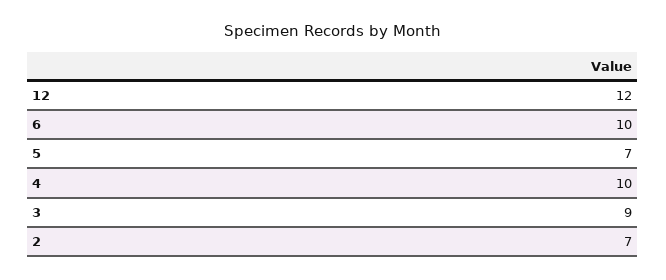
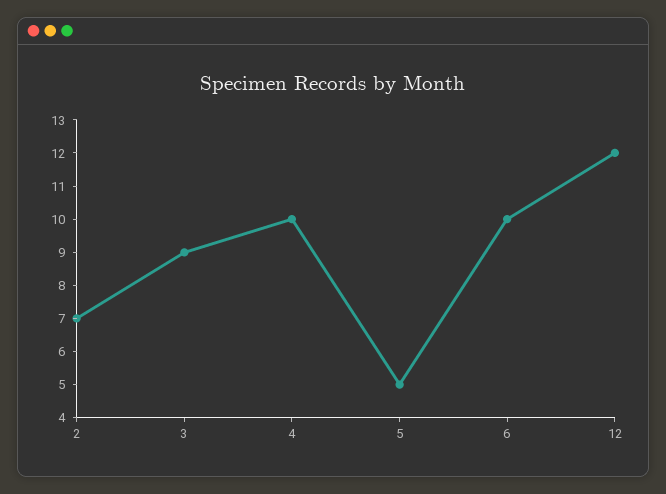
  {
    "12": 12,
    "6": 10,
-   "5": 7,
+   "5": 5,
    "4": 10,
    "3": 9,
    "2": 7
  }

